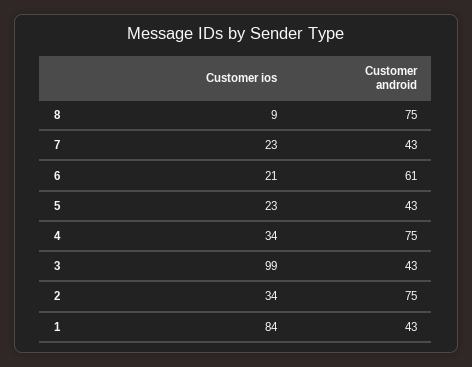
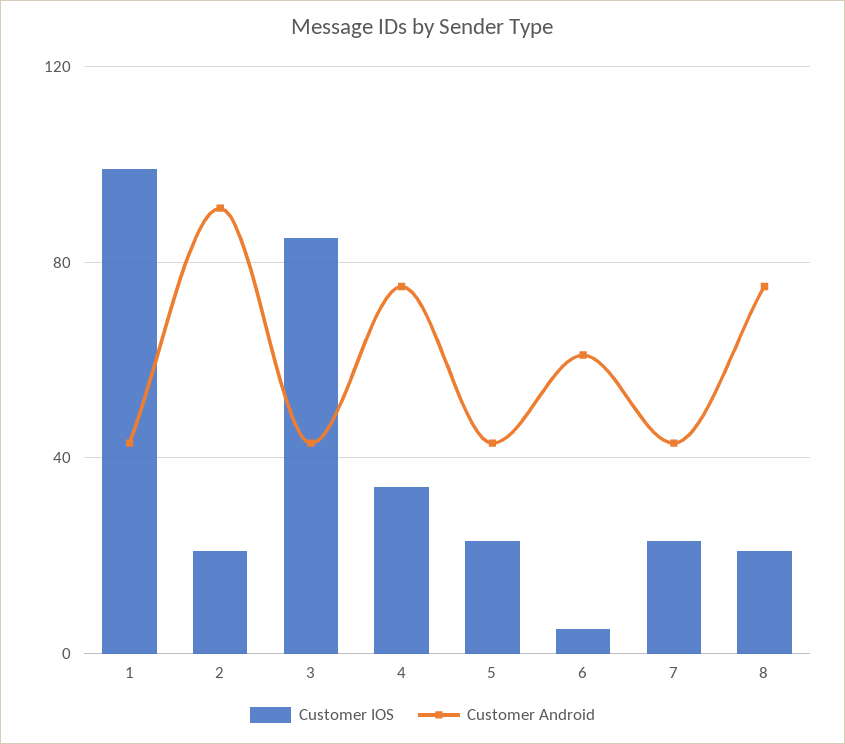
  {
    "Customer ios": {
-     "8": 9,
+     "8": 20,
      "7": 23,
-     "6": 21,
+     "6": 5,
      "5": 23,
      "4": 34,
-     "3": 99,
+     "3": 85,
-     "2": 34,
+     "2": 20,
-     "1": 84
+     "1": 100
    },
    "Customer android": {
      "8": 75,
      "7": 43,
      "6": 61,
      "5": 43,
      "4": 75,
      "3": 43,
-     "2": 75,
+     "2": 90,
      "1": 43
    }
  }

